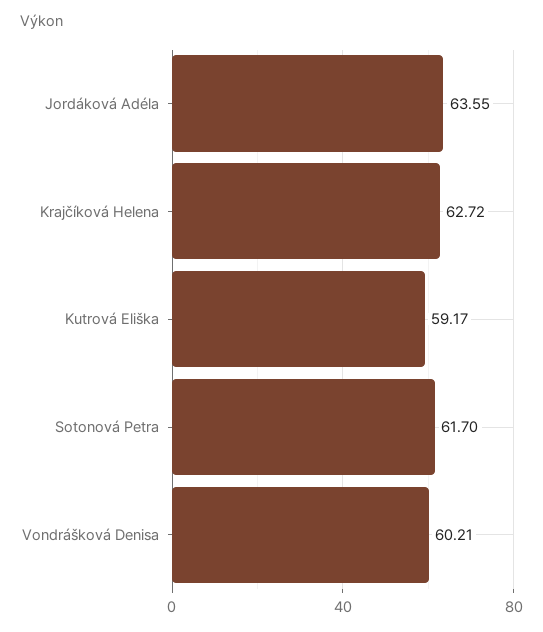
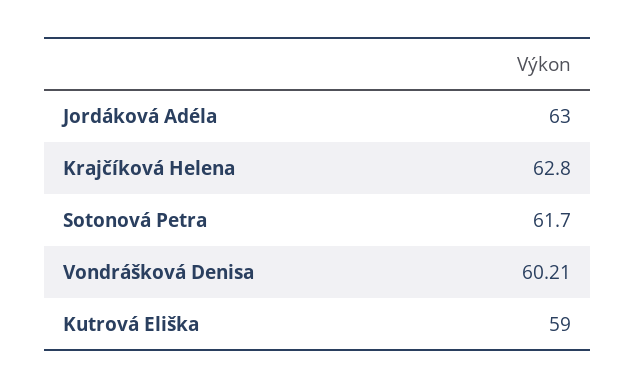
  {
-   "Jordáková Adéla": 63.55,
+   "Jordáková Adéla": 63,
-   "Krajčíková Helena": 62.72,
+   "Krajčíková Helena": 62.8,
-   "Kutrová Eliška": 59.17,
+   "Kutrová Eliška": 59,
    "Sotonová Petra": 61.7,
    "Vondrášková Denisa": 60.21
  }

